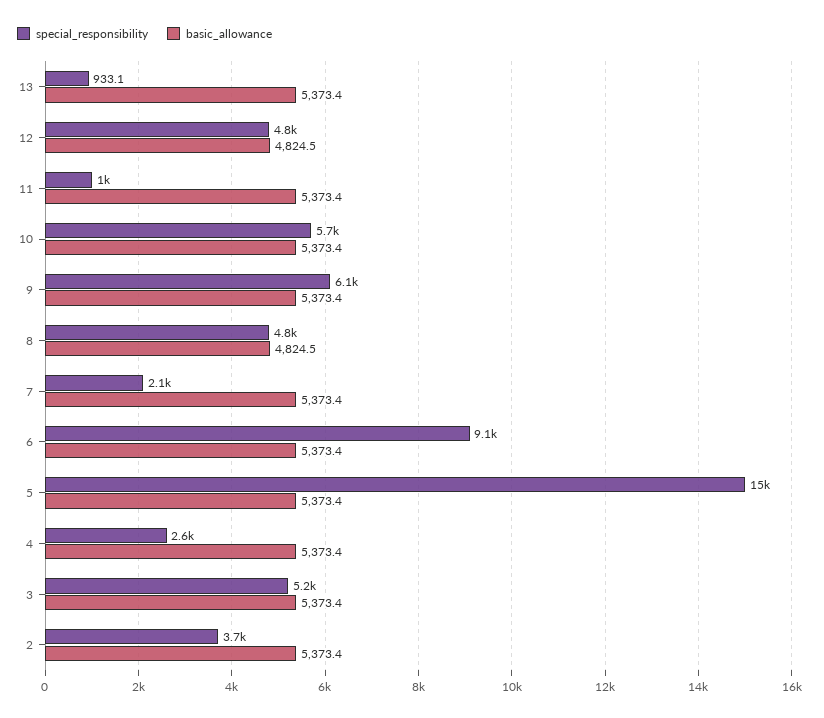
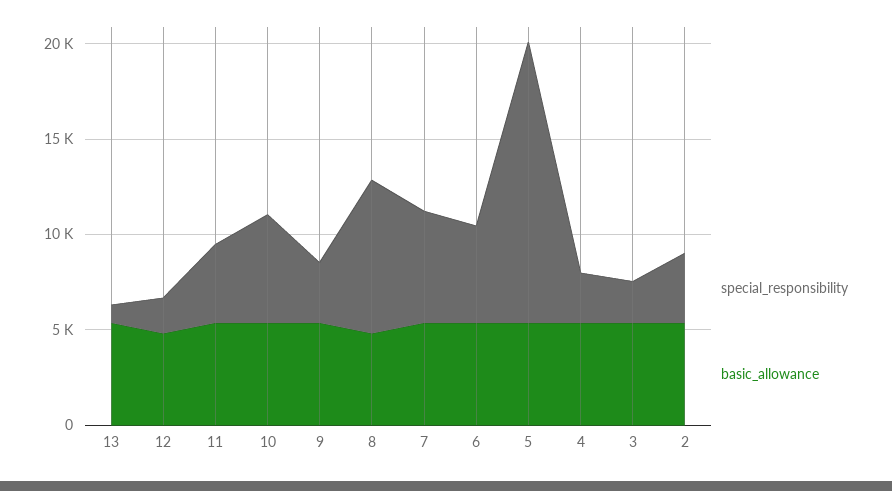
  {
    "special_responsibility": {
      "13": 933.1,
-     "12": 4800,
+     "12": 2000,
-     "11": 1000,
+     "11": 4000,
      "10": 5700,
-     "9": 6100,
+     "9": 3000,
-     "8": 4800,
+     "8": 8000,
-     "7": 2100,
+     "7": 6000,
-     "6": 9100,
+     "6": 5000,
      "5": 15000,
      "4": 2600,
-     "3": 5200,
+     "3": 2000,
      "2": 3700
    },
    "basic_allowance": {
      "13": 5373.4,
      "12": 4824.5,
      "11": 5373.4,
      "10": 5373.4,
      "9": 5373.4,
      "8": 4824.5,
      "7": 5373.4,
      "6": 5373.4,
      "5": 5373.4,
      "4": 5373.4,
      "3": 5373.4,
      "2": 5373.4
    }
  }

